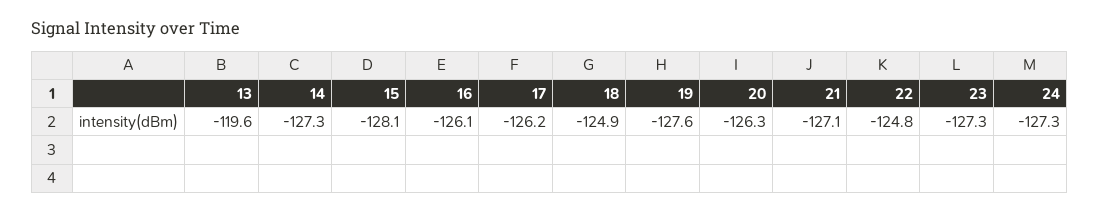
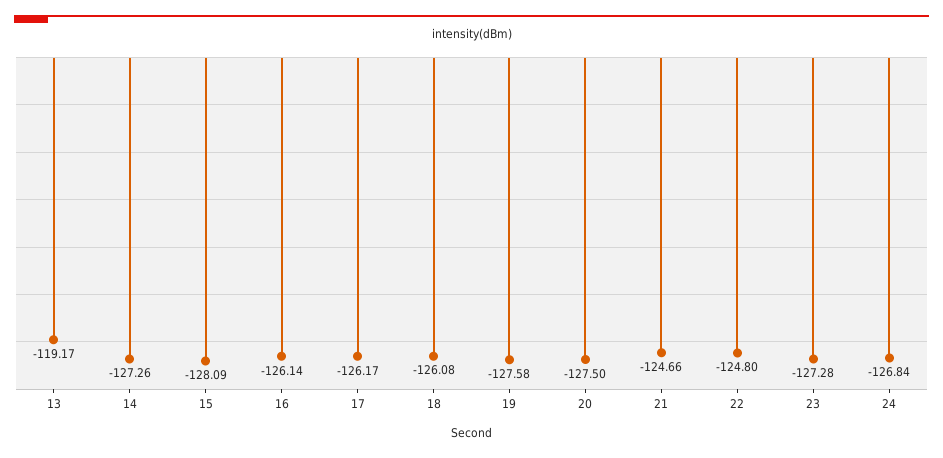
  {
-   "13": -119.6,
+   "13": -119.17,
    "14": -127.26,
    "15": -128.09,
    "16": -126.14,
    "17": -126.17,
-   "18": -124.9,
+   "18": -126.08,
    "19": -127.58,
-   "20": -126.3,
+   "20": -127.5,
-   "21": -127.1,
+   "21": -124.66,
    "22": -124.8,
    "23": -127.28,
-   "24": -127.3
+   "24": -126.84
  }

